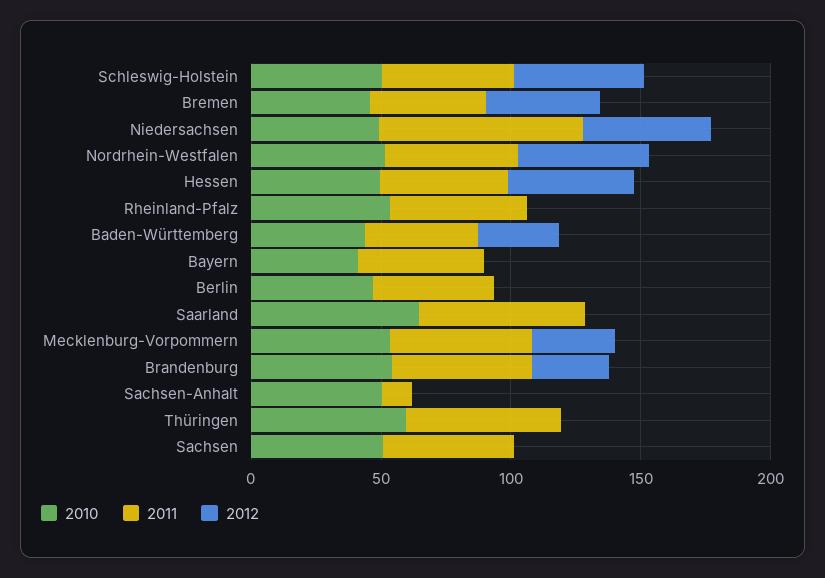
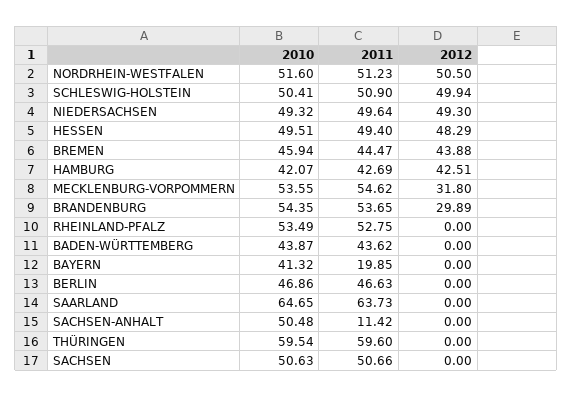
  {
    "2010": {
      "Schleswig-Holstein": 50.41,
      "Bremen": 45.94,
      "Niedersachsen": 49.32,
      "Nordrhein-Westfalen": 51.6,
      "Hessen": 49.51,
      "Rheinland-Pfalz": 53.49,
      "Baden-Württemberg": 43.87,
      "Bayern": 41.32,
      "Berlin": 46.86,
      "Saarland": 64.65,
      "Mecklenburg-Vorpommern": 53.55,
      "Brandenburg": 54.35,
      "Sachsen-Anhalt": 50.48,
      "Thüringen": 59.54,
-     "Sachsen": 50.63
+     "Sachsen": 50.63,
+     "HAMBURG": 42.07
    },
    "2011": {
      "Schleswig-Holstein": 50.9,
      "Bremen": 44.47,
-     "Niedersachsen": 80,
+     "Niedersachsen": 49.64,
      "Nordrhein-Westfalen": 51.23,
      "Hessen": 49.4,
      "Rheinland-Pfalz": 52.75,
      "Baden-Württemberg": 43.62,
-     "Bayern": 50,
+     "Bayern": 19.85,
      "Berlin": 46.63,
      "Saarland": 63.73,
      "Mecklenburg-Vorpommern": 54.62,
      "Brandenburg": 53.65,
      "Sachsen-Anhalt": 11.42,
      "Thüringen": 59.6,
-     "Sachsen": 50.66
+     "Sachsen": 50.66,
+     "HAMBURG": 42.69
    },
    "2012": {
      "Schleswig-Holstein": 49.94,
      "Bremen": 43.88,
      "Niedersachsen": 49.3,
      "Nordrhein-Westfalen": 50.5,
      "Hessen": 48.29,
      "Rheinland-Pfalz": 0,
-     "Baden-Württemberg": 30,
+     "Baden-Württemberg": 0,
      "Bayern": 0,
      "Berlin": 0,
      "Saarland": 0,
      "Mecklenburg-Vorpommern": 31.8,
      "Brandenburg": 29.89,
      "Sachsen-Anhalt": 0,
      "Thüringen": 0,
-     "Sachsen": 0
+     "Sachsen": 0,
+     "HAMBURG": 42.51
    }
  }

